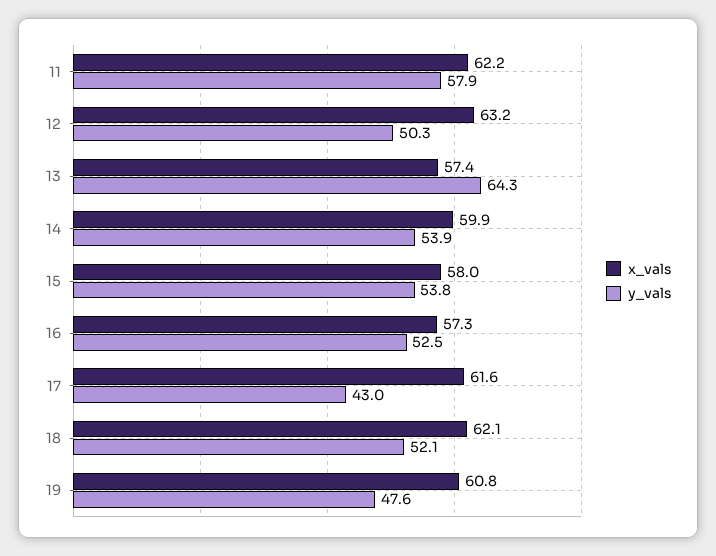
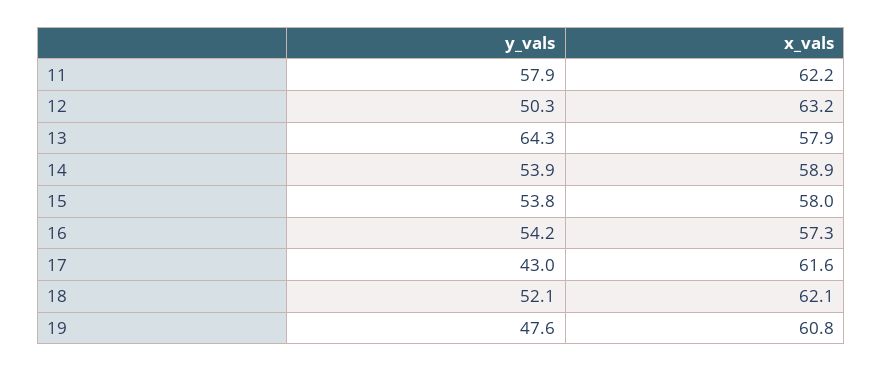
  {
    "x_vals": {
      "11": 62.2,
      "12": 63.2,
-     "13": 57.4,
+     "13": 57.9,
-     "14": 59.9,
+     "14": 58.9,
      "15": 58,
      "16": 57.3,
      "17": 61.6,
      "18": 62.1,
      "19": 60.8
    },
    "y_vals": {
      "11": 57.9,
      "12": 50.3,
      "13": 64.3,
      "14": 53.9,
      "15": 53.8,
-     "16": 52.5,
+     "16": 54.2,
      "17": 43,
      "18": 52.1,
      "19": 47.6
    }
  }

